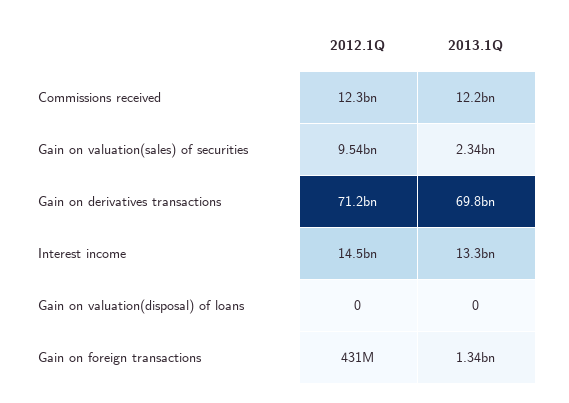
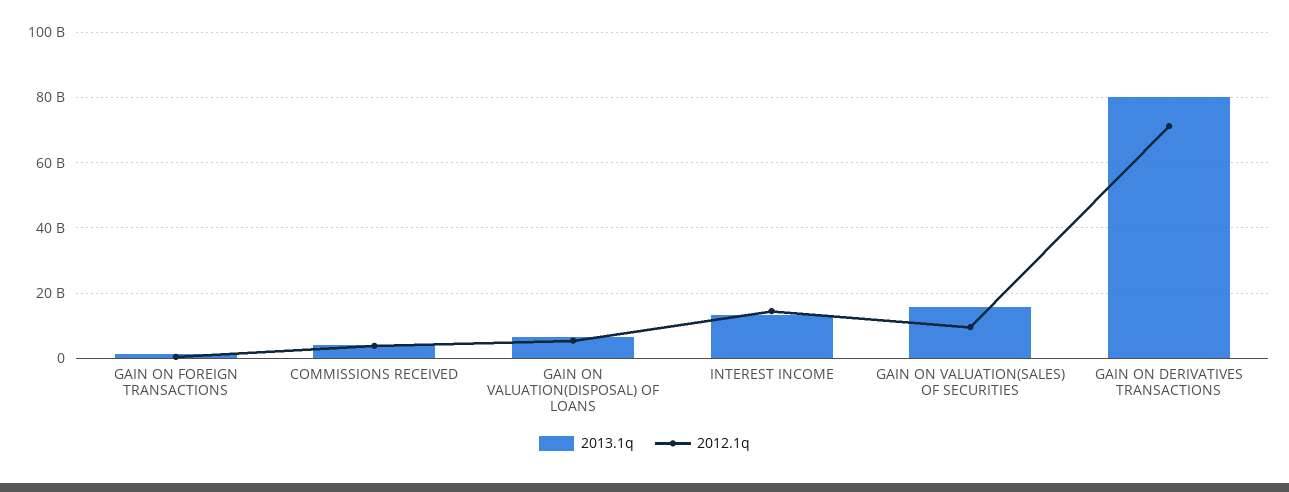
  {
    "2012.1Q": {
-     "Commissions received": 12300000000,
+     "Commissions received": 4000000000,
      "Gain on valuation(sales) of securities": 9540000000,
      "Gain on derivatives transactions": 71200000000,
      "Interest income": 14500000000,
-     "Gain on valuation(disposal) of loans": 0,
+     "Gain on valuation(disposal) of loans": 6000000000,
      "Gain on foreign transactions": 431000000
    },
    "2013.1Q": {
-     "Commissions received": 12200000000,
+     "Commissions received": 4000000000,
-     "Gain on valuation(sales) of securities": 2340000000,
+     "Gain on valuation(sales) of securities": 16000000000,
-     "Gain on derivatives transactions": 69800000000,
+     "Gain on derivatives transactions": 80000000000,
      "Interest income": 13300000000,
-     "Gain on valuation(disposal) of loans": 0,
+     "Gain on valuation(disposal) of loans": 6000000000,
      "Gain on foreign transactions": 1340000000
    }
  }

